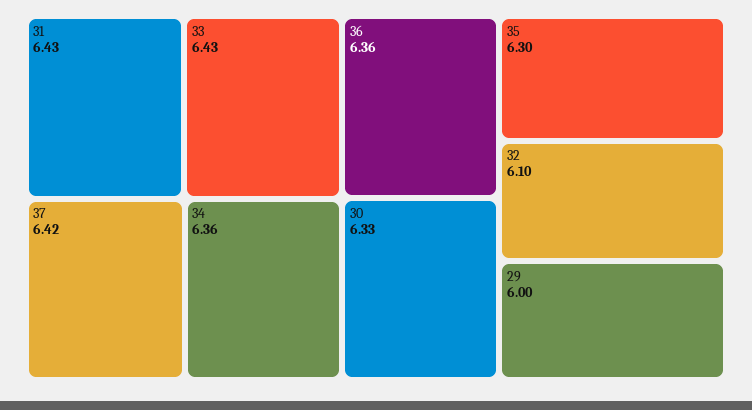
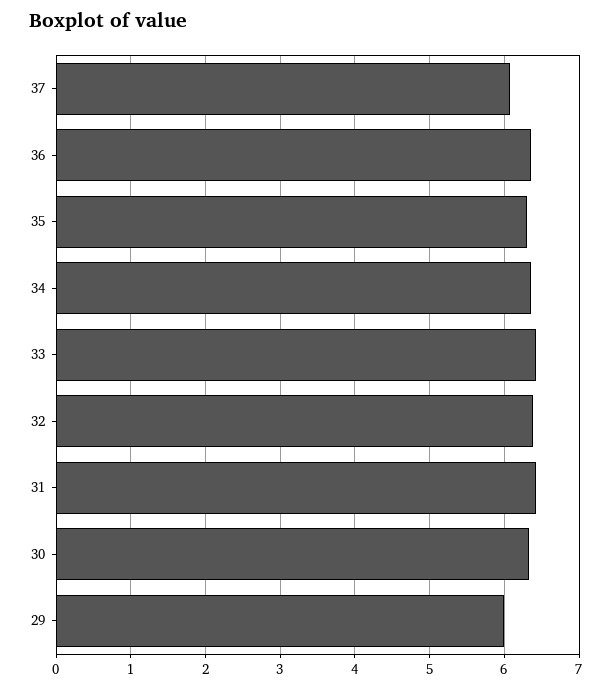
  {
    "31": 6.43,
    "33": 6.43,
-   "37": 6.42,
+   "37": 6.1,
    "34": 6.36,
    "36": 6.36,
    "30": 6.33,
    "35": 6.3,
-   "32": 6.1,
+   "32": 6.4,
    "29": 6
  }

